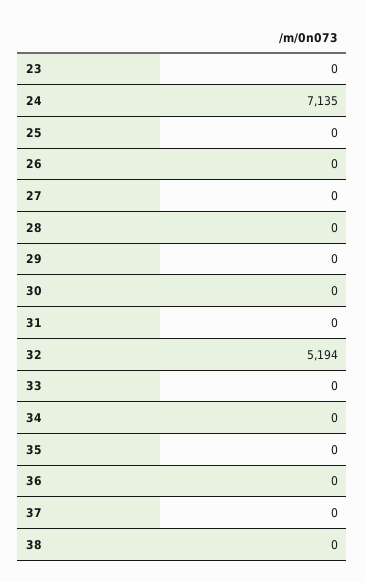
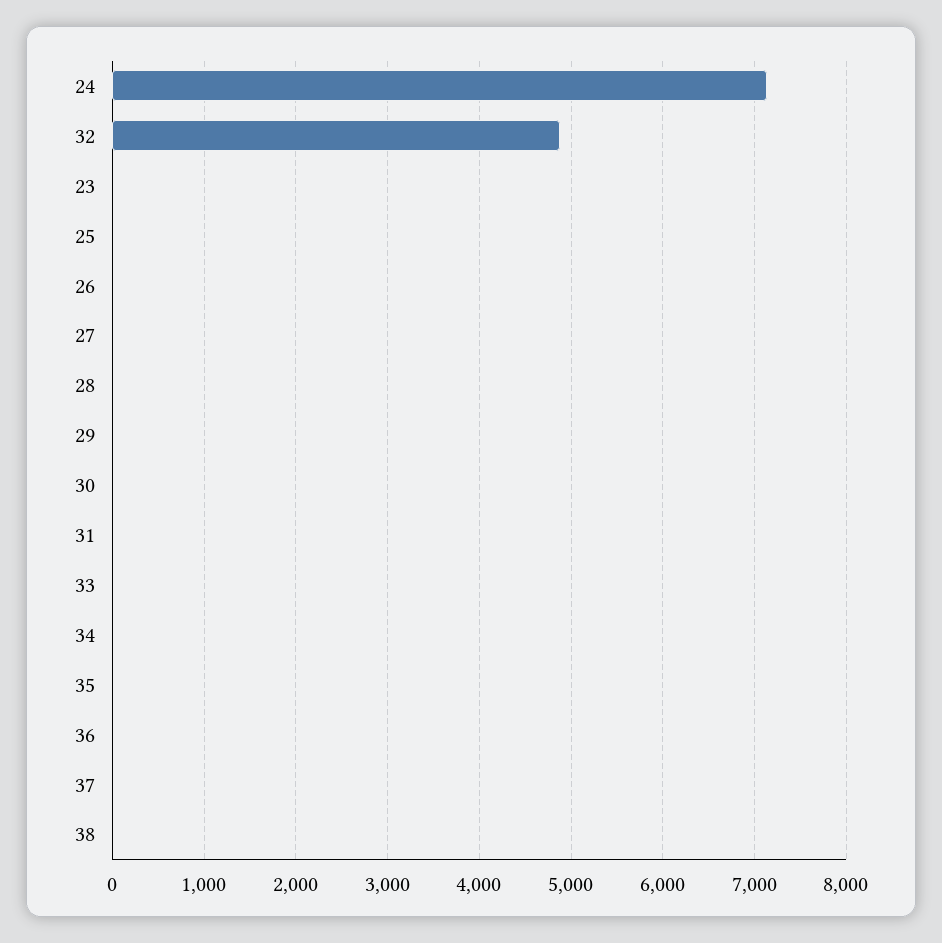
  {
    "23": 0,
    "24": 7135,
    "25": 0,
    "26": 0,
    "27": 0,
    "28": 0,
    "29": 0,
    "30": 0,
    "31": 0,
-   "32": 5194,
+   "32": 4900,
    "33": 0,
    "34": 0,
    "35": 0,
    "36": 0,
    "37": 0,
    "38": 0
  }

